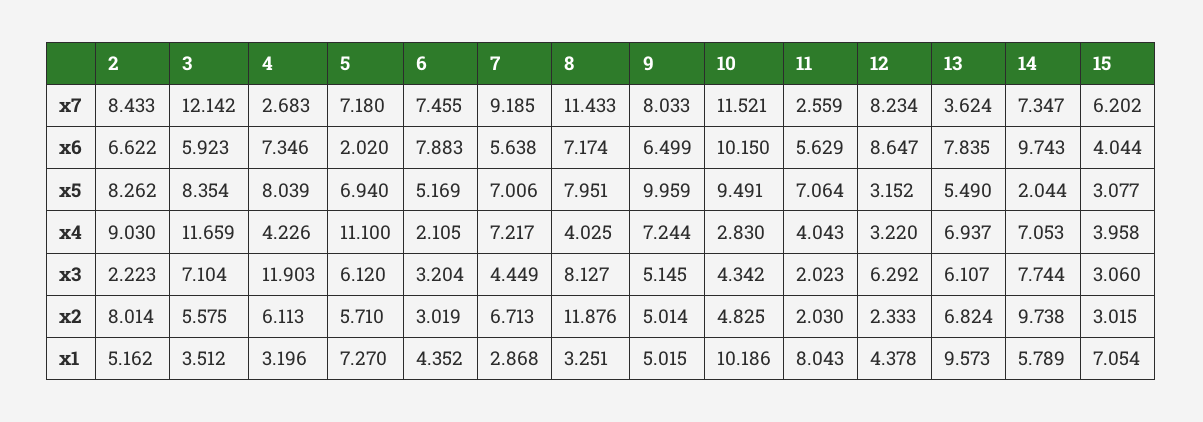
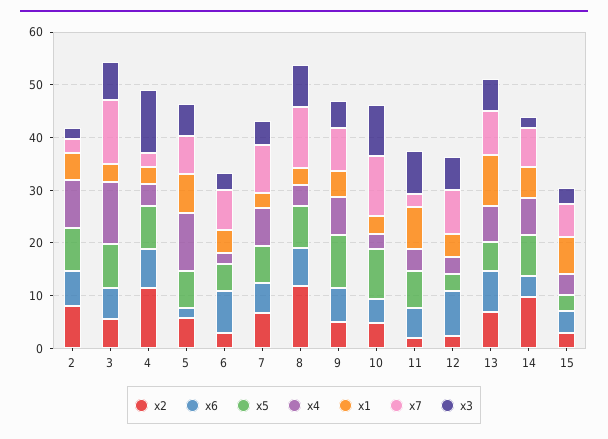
  {
    "x7": {
-     "2": 8.433,
+     "2": 2,
      "3": 12.142,
      "4": 2.683,
      "5": 7.18,
      "6": 7.455,
      "7": 9.185,
      "8": 11.433,
      "9": 8.033,
      "10": 11.521,
      "11": 2.559,
      "12": 8.234,
-     "13": 3.624,
+     "13": 8,
      "14": 7.347,
      "15": 6.202
    },
    "x6": {
      "2": 6.622,
      "3": 5.923,
      "4": 7.346,
      "5": 2.02,
      "6": 7.883,
      "7": 5.638,
      "8": 7.174,
      "9": 6.499,
-     "10": 10.15,
+     "10": 4,
      "11": 5.629,
      "12": 8.647,
      "13": 7.835,
-     "14": 9.743,
+     "14": 4,
      "15": 4.044
    },
    "x5": {
      "2": 8.262,
      "3": 8.354,
      "4": 8.039,
      "5": 6.94,
      "6": 5.169,
      "7": 7.006,
      "8": 7.951,
      "9": 9.959,
      "10": 9.491,
      "11": 7.064,
      "12": 3.152,
      "13": 5.49,
-     "14": 2.044,
+     "14": 8,
      "15": 3.077
    },
    "x4": {
      "2": 9.03,
      "3": 11.659,
      "4": 4.226,
      "5": 11.1,
      "6": 2.105,
      "7": 7.217,
      "8": 4.025,
      "9": 7.244,
      "10": 2.83,
      "11": 4.043,
      "12": 3.22,
      "13": 6.937,
      "14": 7.053,
      "15": 3.958
    },
    "x3": {
      "2": 2.223,
      "3": 7.104,
      "4": 11.903,
      "5": 6.12,
      "6": 3.204,
      "7": 4.449,
      "8": 8.127,
      "9": 5.145,
-     "10": 4.342,
+     "10": 10,
-     "11": 2.023,
+     "11": 8,
      "12": 6.292,
      "13": 6.107,
-     "14": 7.744,
+     "14": 2,
      "15": 3.06
    },
    "x2": {
      "2": 8.014,
      "3": 5.575,
-     "4": 6.113,
+     "4": 12,
      "5": 5.71,
      "6": 3.019,
      "7": 6.713,
      "8": 11.876,
      "9": 5.014,
      "10": 4.825,
      "11": 2.03,
      "12": 2.333,
      "13": 6.824,
      "14": 9.738,
      "15": 3.015
    },
    "x1": {
      "2": 5.162,
      "3": 3.512,
      "4": 3.196,
      "5": 7.27,
      "6": 4.352,
      "7": 2.868,
      "8": 3.251,
      "9": 5.015,
-     "10": 10.186,
+     "10": 4,
      "11": 8.043,
      "12": 4.378,
      "13": 9.573,
      "14": 5.789,
      "15": 7.054
    }
  }

